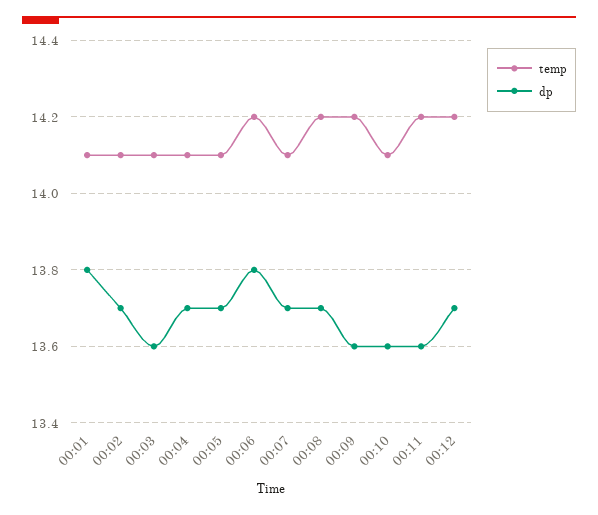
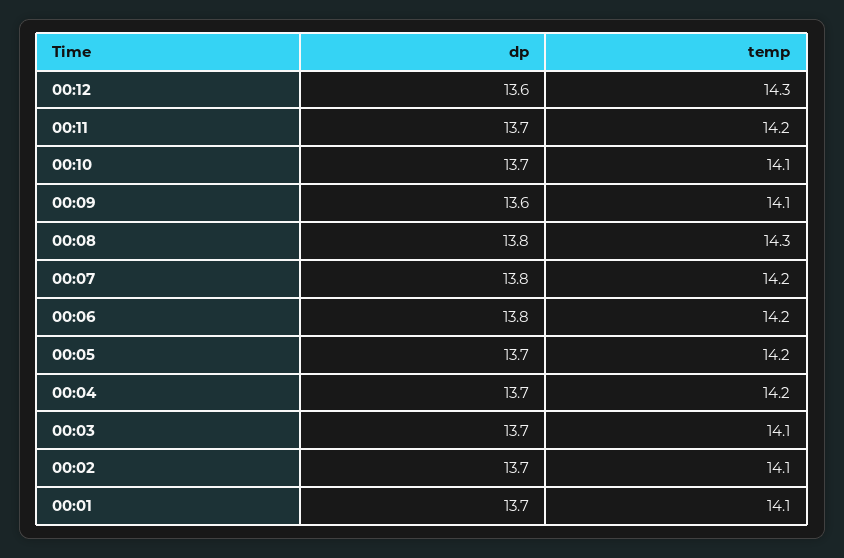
  {
    "temp": {
      "00:01": 14.1,
      "00:02": 14.1,
      "00:03": 14.1,
-     "00:04": 14.1,
+     "00:04": 14.2,
-     "00:05": 14.1,
+     "00:05": 14.2,
      "00:06": 14.2,
-     "00:07": 14.1,
+     "00:07": 14.2,
-     "00:08": 14.2,
+     "00:08": 14.3,
-     "00:09": 14.2,
+     "00:09": 14.1,
      "00:10": 14.1,
      "00:11": 14.2,
-     "00:12": 14.2
+     "00:12": 14.3
    },
    "dp": {
-     "00:01": 13.8,
+     "00:01": 13.7,
      "00:02": 13.7,
-     "00:03": 13.6,
+     "00:03": 13.7,
      "00:04": 13.7,
      "00:05": 13.7,
      "00:06": 13.8,
-     "00:07": 13.7,
+     "00:07": 13.8,
-     "00:08": 13.7,
+     "00:08": 13.8,
      "00:09": 13.6,
-     "00:10": 13.6,
+     "00:10": 13.7,
-     "00:11": 13.6,
+     "00:11": 13.7,
-     "00:12": 13.7
+     "00:12": 13.6
    }
  }

